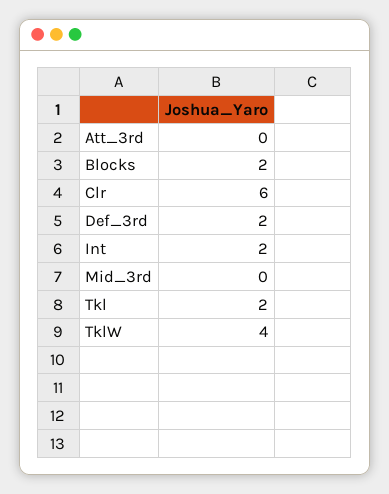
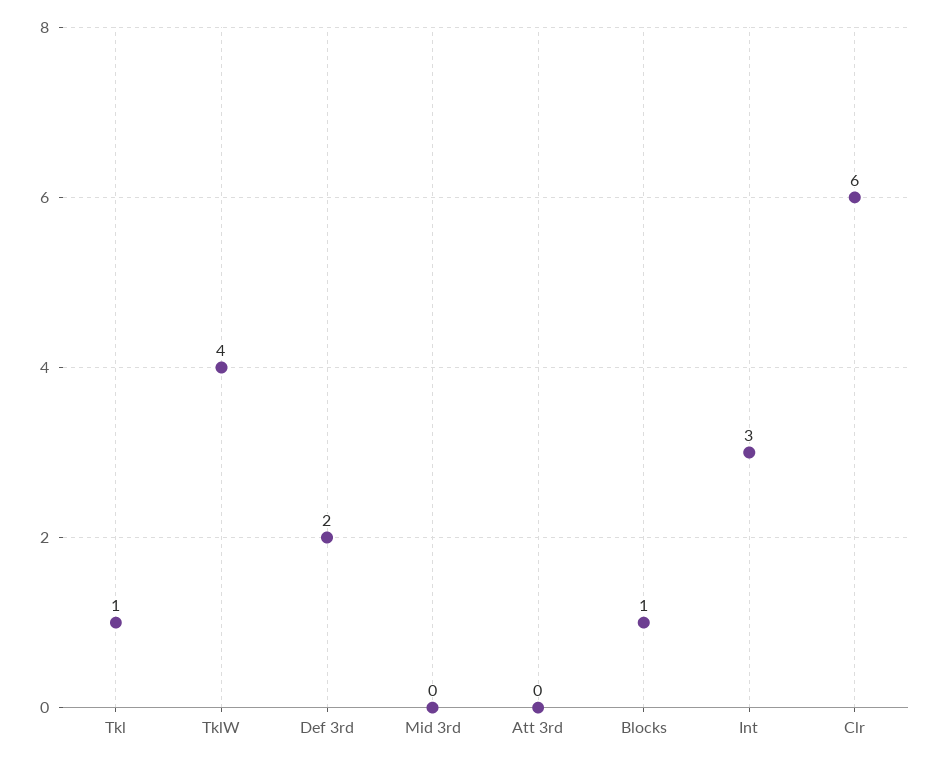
  {
    "Att_3rd": 0,
-   "Blocks": 2,
+   "Blocks": 1,
    "Clr": 6,
    "Def_3rd": 2,
-   "Int": 2,
+   "Int": 3,
    "Mid_3rd": 0,
-   "Tkl": 2,
+   "Tkl": 1,
    "TklW": 4
  }

